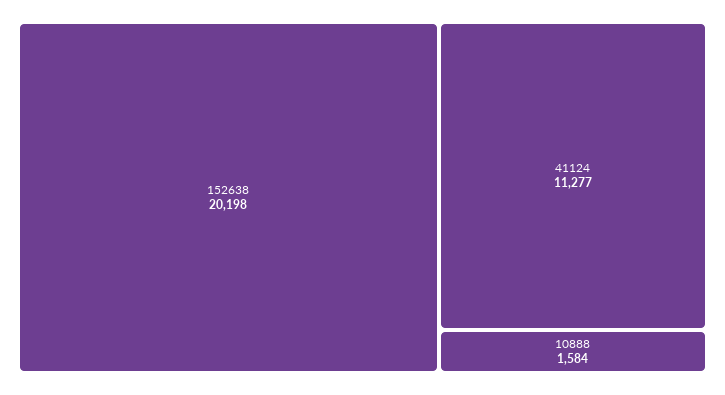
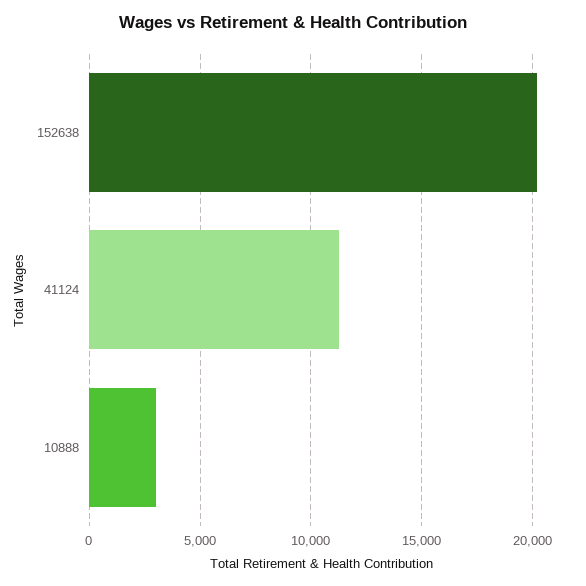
  {
    "152638": 20198,
    "41124": 11277,
-   "10888": 1584
+   "10888": 3000
  }

